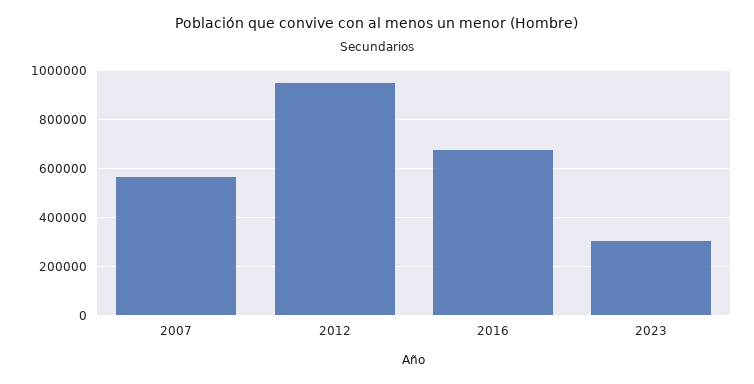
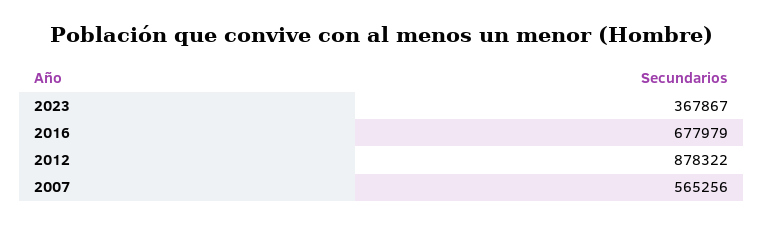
  {
    "2007": 565256,
-   "2012": 950000,
+   "2012": 878322,
    "2016": 677979,
-   "2023": 300000
+   "2023": 367867
  }

